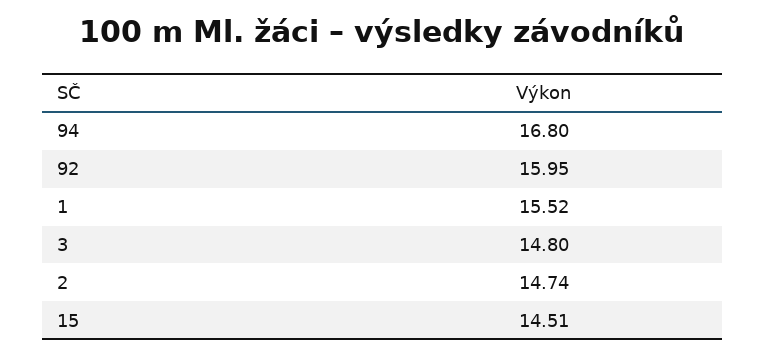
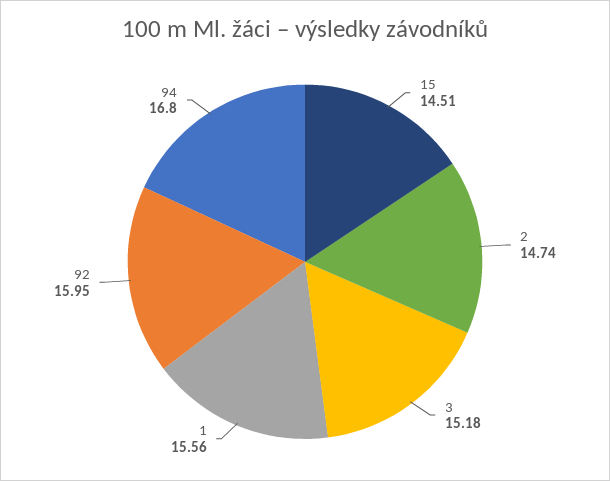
  {
    "94": 16.8,
    "92": 15.95,
-   "1": 15.52,
+   "1": 15.56,
-   "3": 14.8,
+   "3": 15.18,
    "2": 14.74,
    "15": 14.51
  }

